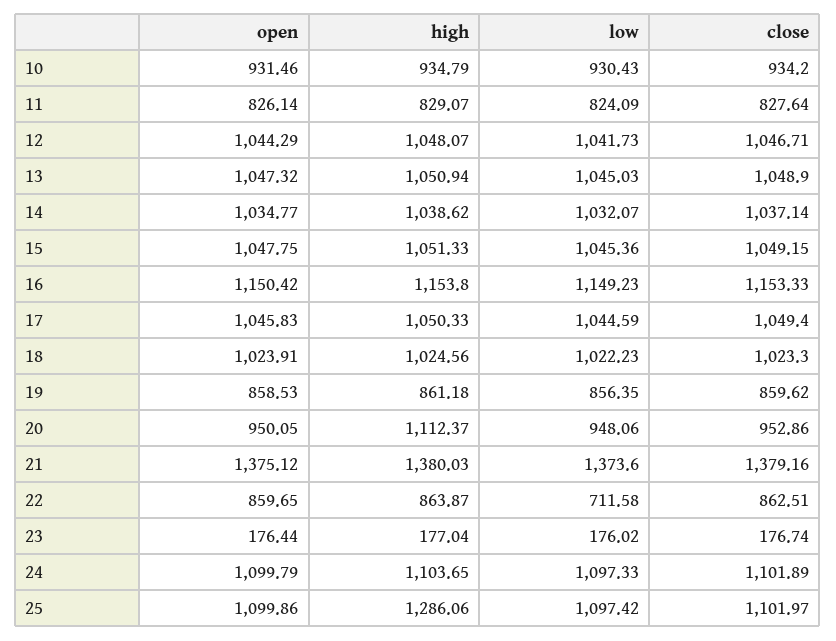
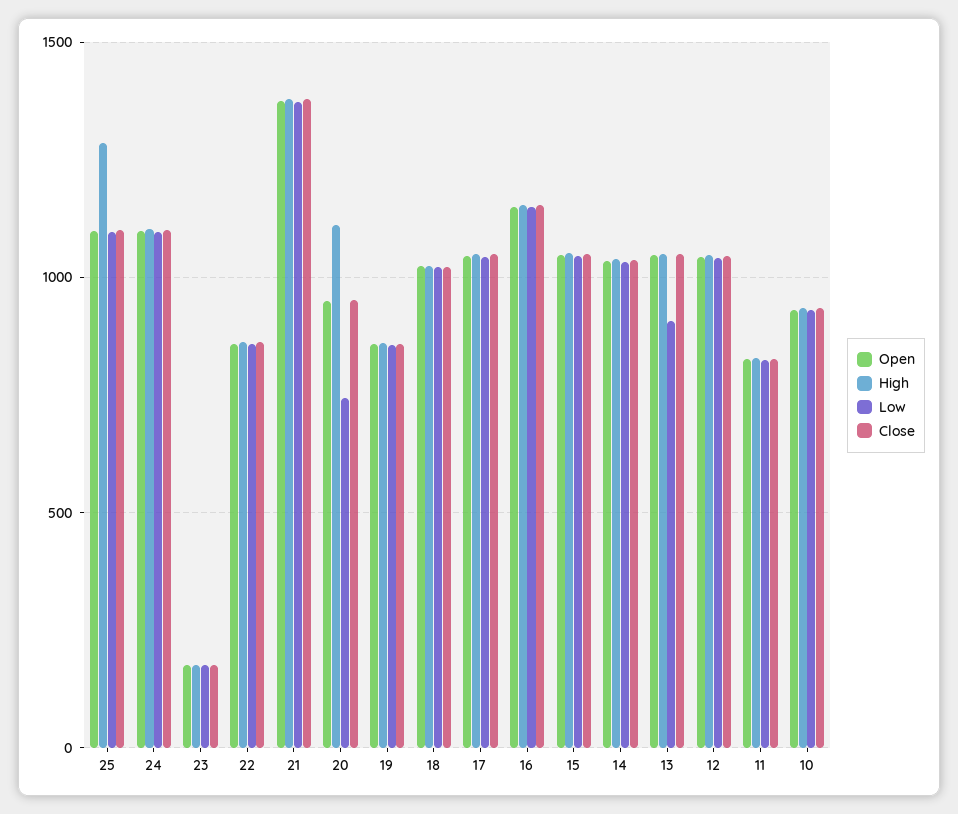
  {
    "open": {
      "10": 931.46,
      "11": 826.14,
      "12": 1044.29,
      "13": 1047.32,
      "14": 1034.77,
      "15": 1047.75,
      "16": 1150.42,
      "17": 1045.83,
      "18": 1023.91,
      "19": 858.53,
      "20": 950.05,
      "21": 1375.12,
      "22": 859.65,
      "23": 176.44,
      "24": 1099.79,
      "25": 1099.86
    },
    "high": {
      "10": 934.79,
      "11": 829.07,
      "12": 1048.07,
      "13": 1050.94,
      "14": 1038.62,
      "15": 1051.33,
      "16": 1153.8,
      "17": 1050.33,
      "18": 1024.56,
      "19": 861.18,
      "20": 1112.37,
      "21": 1380.03,
      "22": 863.87,
      "23": 177.04,
      "24": 1103.65,
      "25": 1286.06
    },
    "low": {
      "10": 930.43,
      "11": 824.09,
      "12": 1041.73,
-     "13": 1045.03,
+     "13": 900,
      "14": 1032.07,
      "15": 1045.36,
      "16": 1149.23,
      "17": 1044.59,
      "18": 1022.23,
      "19": 856.35,
-     "20": 948.06,
+     "20": 750,
      "21": 1373.6,
-     "22": 711.58,
+     "22": 850,
      "23": 176.02,
      "24": 1097.33,
      "25": 1097.42
    },
    "close": {
      "10": 934.2,
      "11": 827.64,
      "12": 1046.71,
      "13": 1048.9,
      "14": 1037.14,
      "15": 1049.15,
      "16": 1153.33,
      "17": 1049.4,
      "18": 1023.3,
      "19": 859.62,
      "20": 952.86,
      "21": 1379.16,
      "22": 862.51,
      "23": 176.74,
      "24": 1101.89,
      "25": 1101.97
    }
  }

